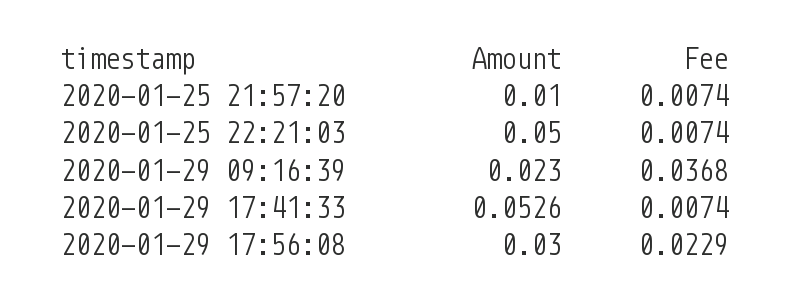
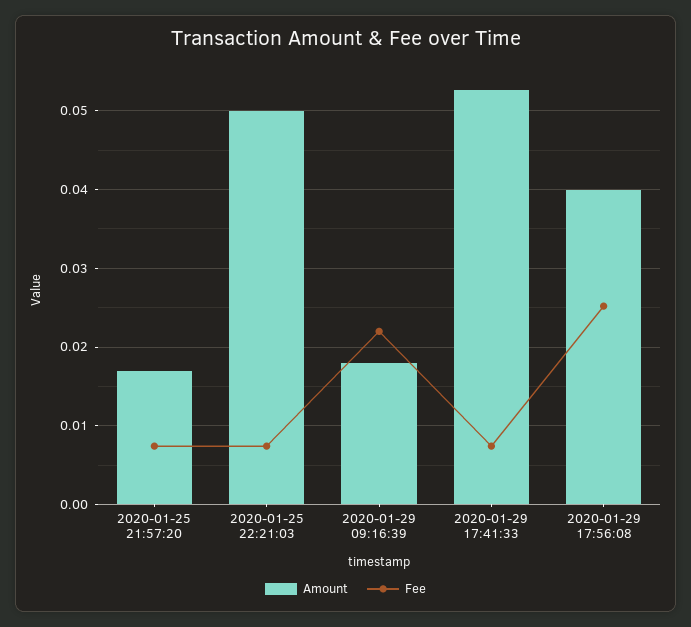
  {
    "Amount": {
-     "2020-01-25 21:57:20": 0.01,
+     "2020-01-25 21:57:20": 0.017,
      "2020-01-25 22:21:03": 0.05,
-     "2020-01-29 09:16:39": 0.023,
+     "2020-01-29 09:16:39": 0.018,
      "2020-01-29 17:41:33": 0.0526,
-     "2020-01-29 17:56:08": 0.03
+     "2020-01-29 17:56:08": 0.04
    },
    "Fee": {
      "2020-01-25 21:57:20": 0.0074,
      "2020-01-25 22:21:03": 0.0074,
-     "2020-01-29 09:16:39": 0.0368,
+     "2020-01-29 09:16:39": 0.022,
      "2020-01-29 17:41:33": 0.0074,
-     "2020-01-29 17:56:08": 0.0229
+     "2020-01-29 17:56:08": 0.025
    }
  }

